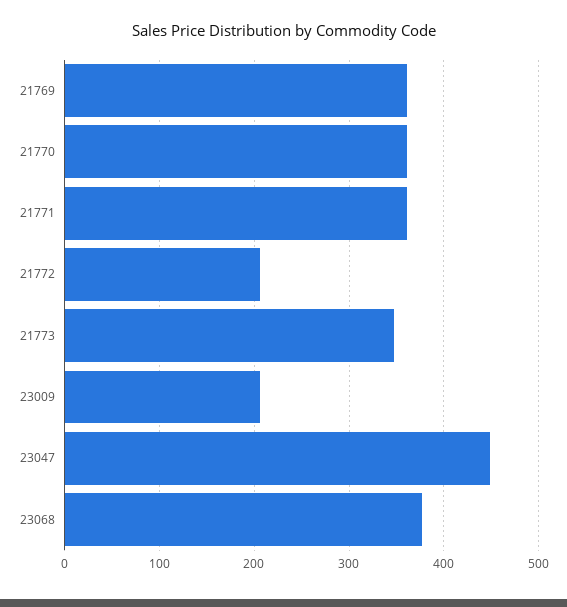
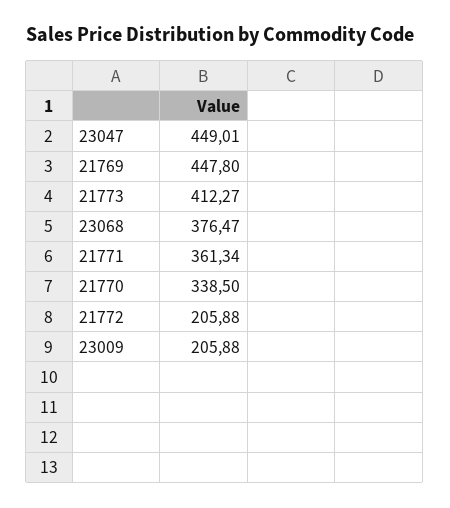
  {
-   "21769": 360,
+   "21769": 447.8,
-   "21770": 360,
+   "21770": 338.5,
    "21771": 361.34,
    "21772": 205.88,
-   "21773": 350,
+   "21773": 412.27,
    "23009": 205.88,
    "23047": 449.01,
    "23068": 376.47
  }

